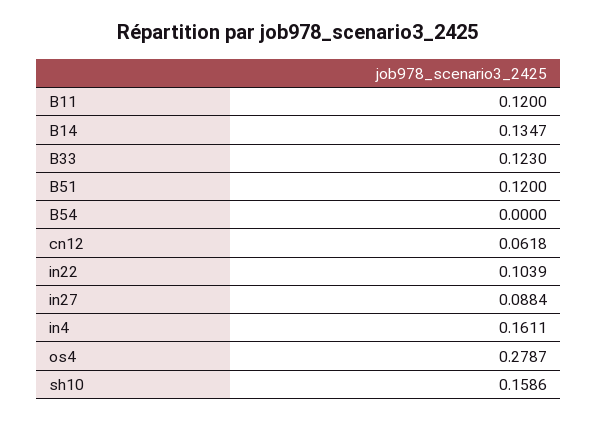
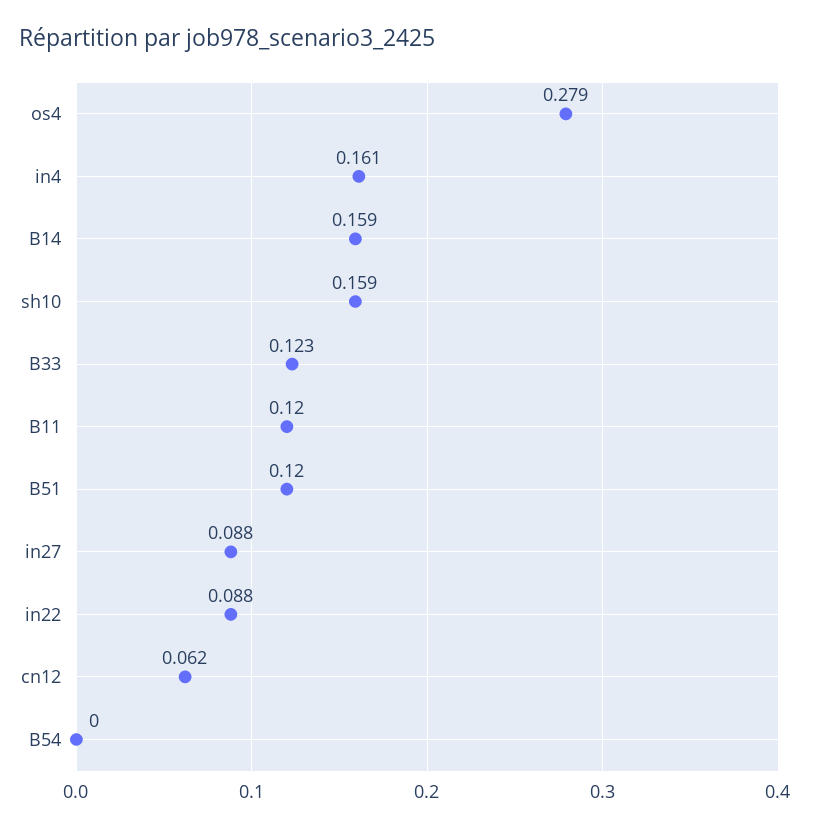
  {
    "B11": 0.12,
-   "B14": 0.1347,
+   "B14": 0.159,
    "B33": 0.123,
    "B51": 0.12,
    "B54": 0,
    "cn12": 0.0618,
-   "in22": 0.1039,
+   "in22": 0.088,
    "in27": 0.0884,
    "in4": 0.1611,
    "os4": 0.2787,
    "sh10": 0.1586
  }

